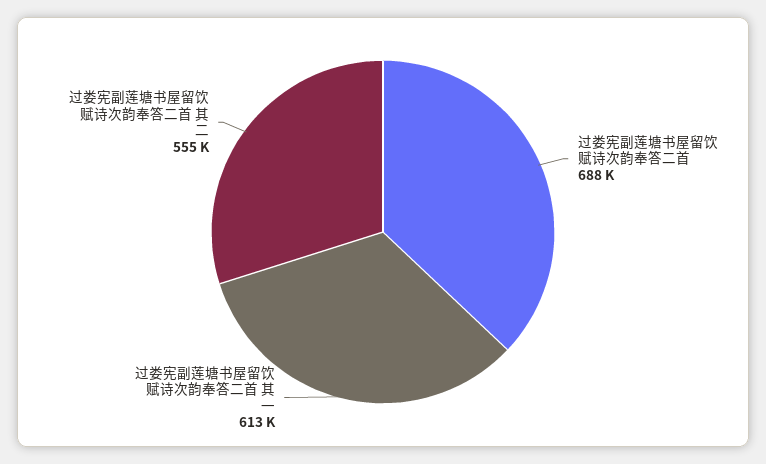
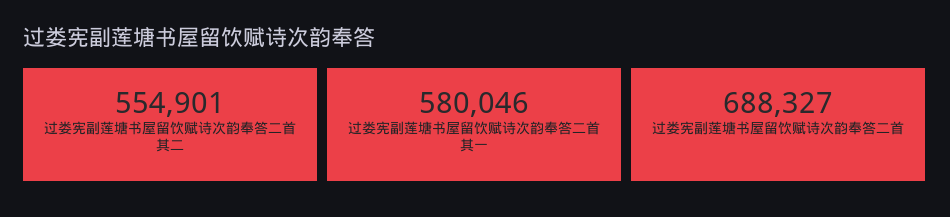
  {
    "过娄宪副莲塘书屋留饮赋诗次韵奉答二首": 688327,
-   "过娄宪副莲塘书屋留饮赋诗次韵奉答二首 其一": 613000,
+   "过娄宪副莲塘书屋留饮赋诗次韵奉答二首 其一": 580046,
    "过娄宪副莲塘书屋留饮赋诗次韵奉答二首 其二": 554901
  }

